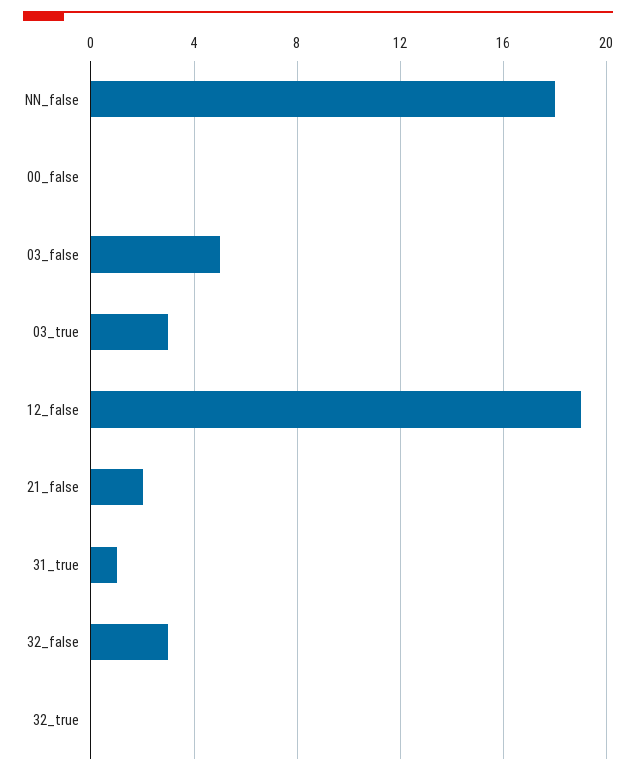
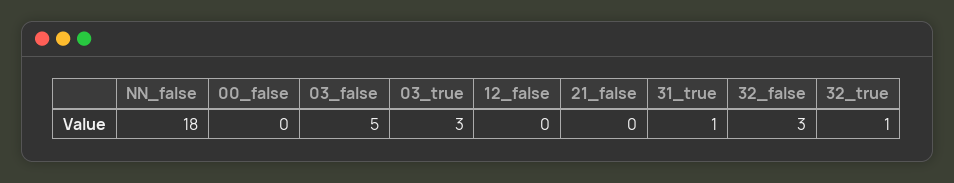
  {
    "NN_false": 18,
    "00_false": 0,
    "03_false": 5,
    "03_true": 3,
-   "12_false": 19,
+   "12_false": 0,
-   "21_false": 2,
+   "21_false": 0,
    "31_true": 1,
    "32_false": 3,
-   "32_true": 0
+   "32_true": 1
  }

